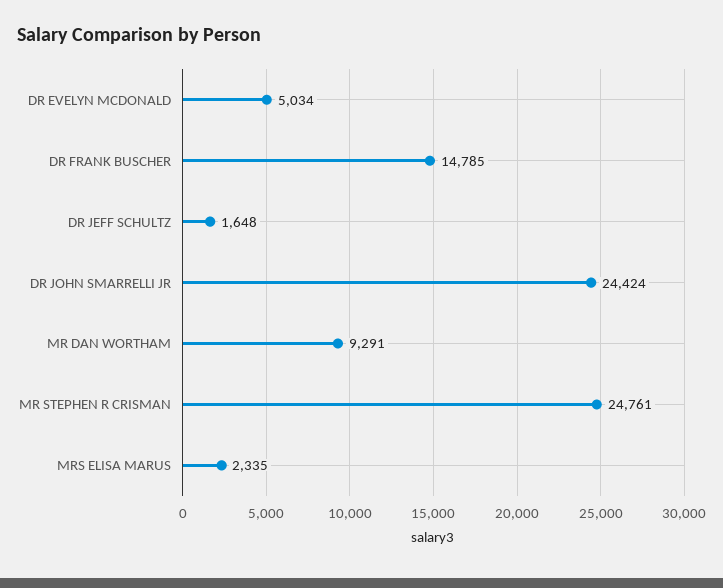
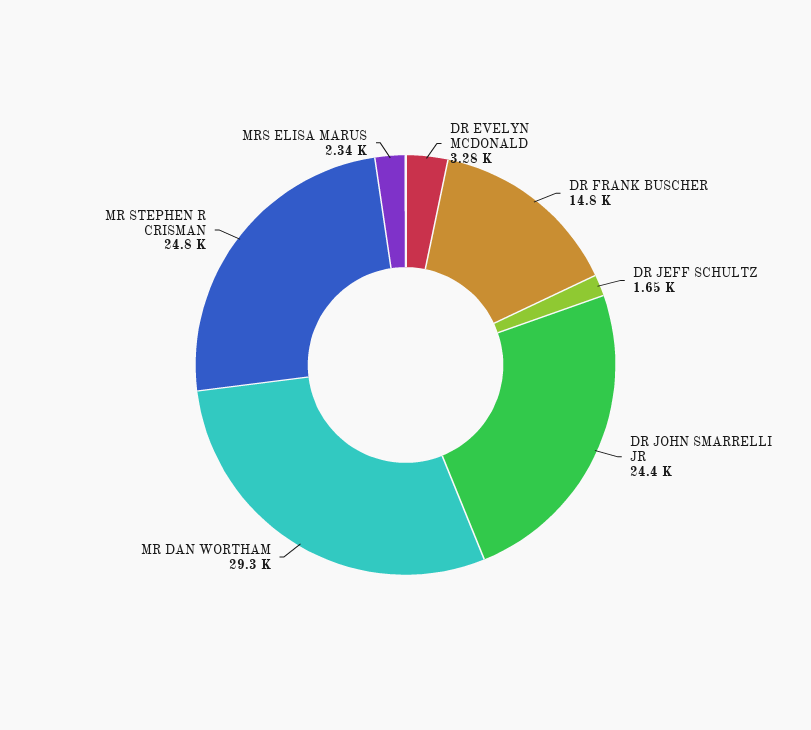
  {
-   "DR EVELYN MCDONALD": 5034,
+   "DR EVELYN MCDONALD": 3280,
    "DR FRANK BUSCHER": 14785,
    "DR JEFF SCHULTZ": 1648,
    "DR JOHN SMARRELLI JR": 24424,
-   "MR DAN WORTHAM": 9291,
+   "MR DAN WORTHAM": 29300,
    "MR STEPHEN R CRISMAN": 24761,
    "MRS ELISA MARUS": 2335
  }

